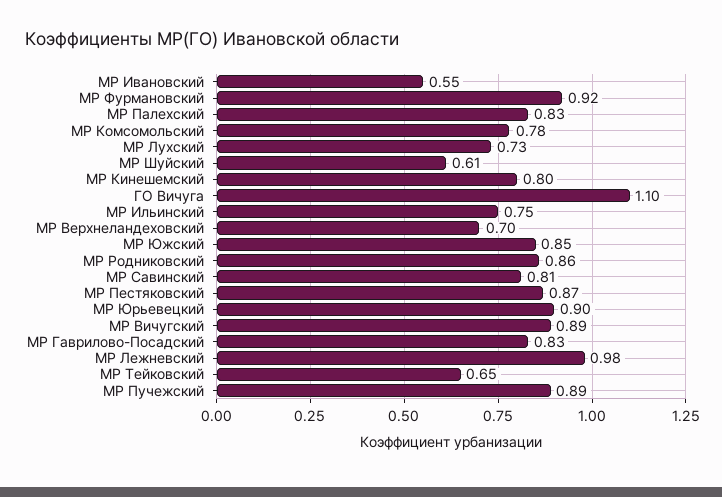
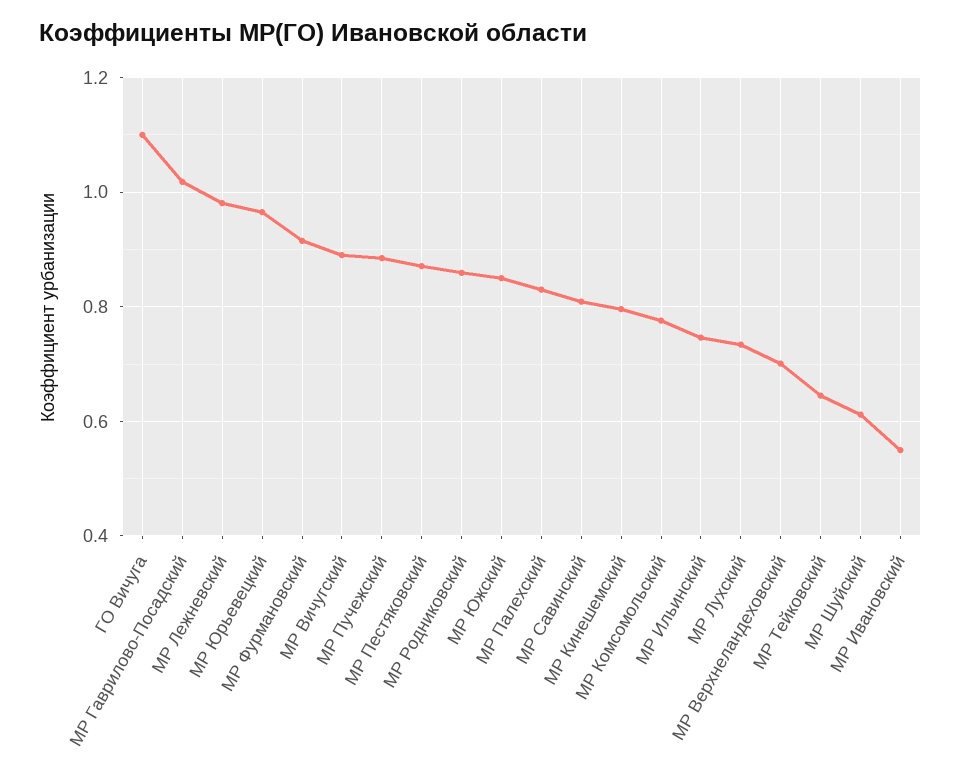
  {
    "МР Ивановский": 0.55,
    "МР Фурмановский": 0.92,
    "МР Палехский": 0.83,
    "МР Комсомольский": 0.78,
    "МР Лухский": 0.73,
    "МР Шуйский": 0.61,
    "МР Кинешемский": 0.8,
    "ГО Вичуга": 1.1,
    "МР Ильинский": 0.75,
    "МР Верхнеландеховский": 0.7,
    "МР Южский": 0.85,
    "МР Родниковский": 0.86,
    "МР Савинский": 0.81,
    "МР Пестяковский": 0.87,
-   "МР Юрьевецкий": 0.9,
+   "МР Юрьевецкий": 0.96,
    "МР Вичугский": 0.89,
-   "МР Гаврилово-Посадский": 0.83,
+   "МР Гаврилово-Посадский": 1.02,
    "МР Лежневский": 0.98,
    "МР Тейковский": 0.65,
    "МР Пучежский": 0.89
  }

